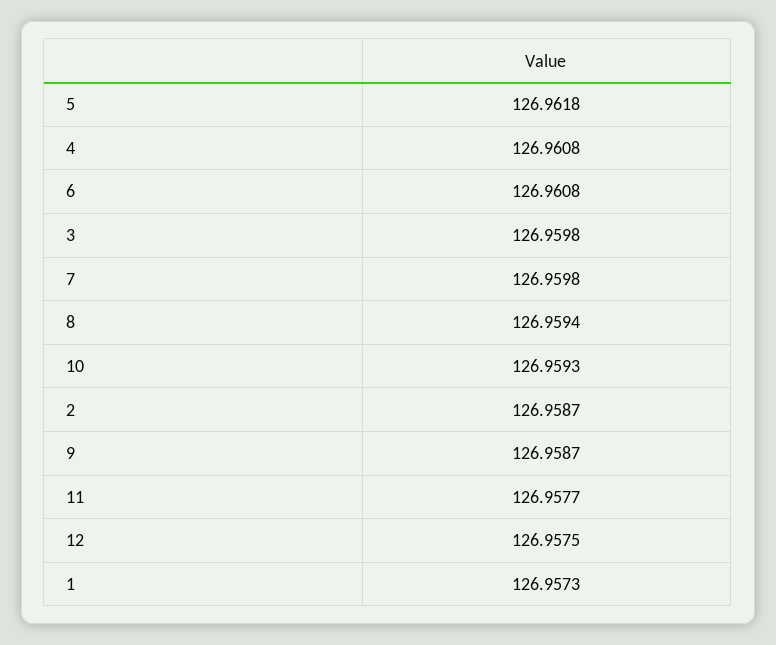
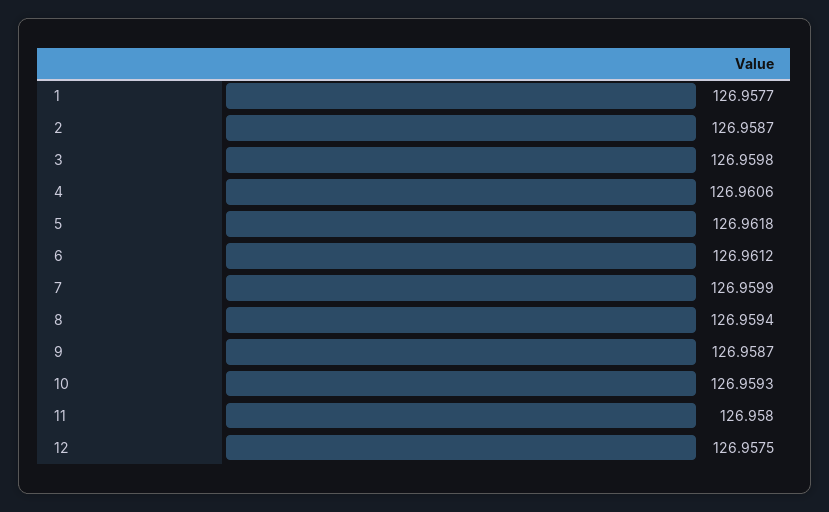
  {
    "5": 126.9618,
-   "4": 126.9608,
+   "4": 126.9606,
-   "6": 126.9608,
+   "6": 126.9612,
    "3": 126.9598,
-   "7": 126.9598,
+   "7": 126.9599,
    "8": 126.9594,
    "10": 126.9593,
    "2": 126.9587,
    "9": 126.9587,
-   "11": 126.9577,
+   "11": 126.958,
    "12": 126.9575,
-   "1": 126.9573
+   "1": 126.9577
  }

